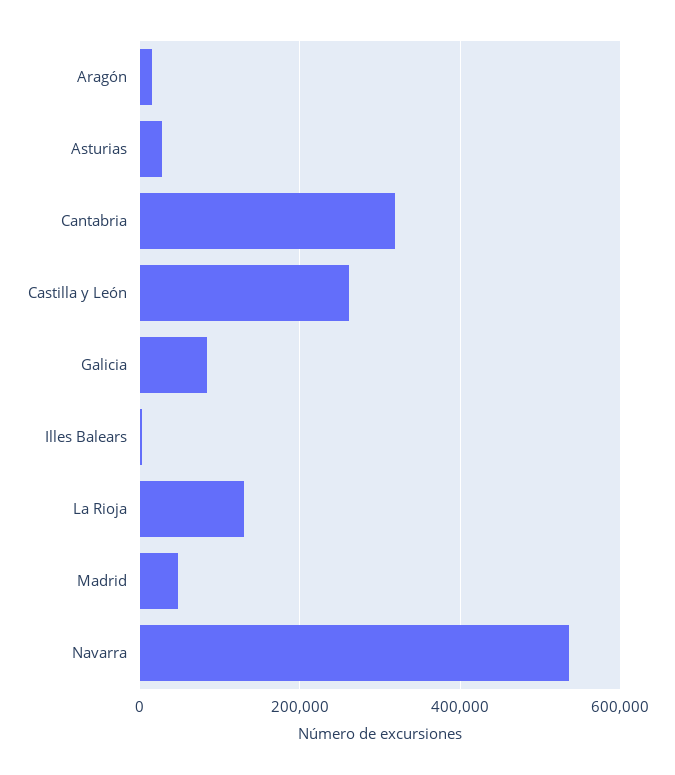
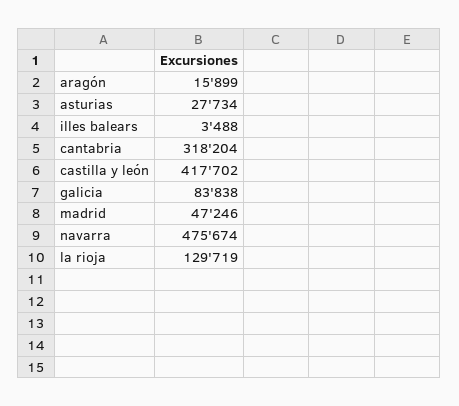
  {
    "Aragón": 15899,
    "Asturias": 27734,
    "Cantabria": 318204,
-   "Castilla y León": 260000,
+   "Castilla y León": 417702,
    "Galicia": 83838,
    "Illes Balears": 3488,
    "La Rioja": 129719,
    "Madrid": 47246,
-   "Navarra": 540000
+   "Navarra": 475674
  }

